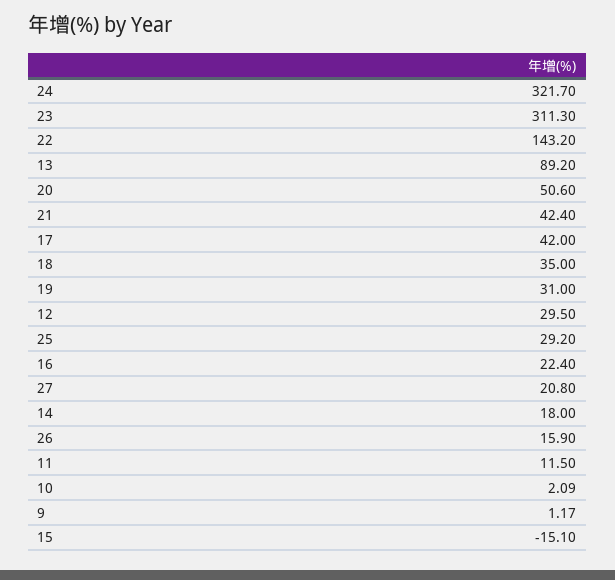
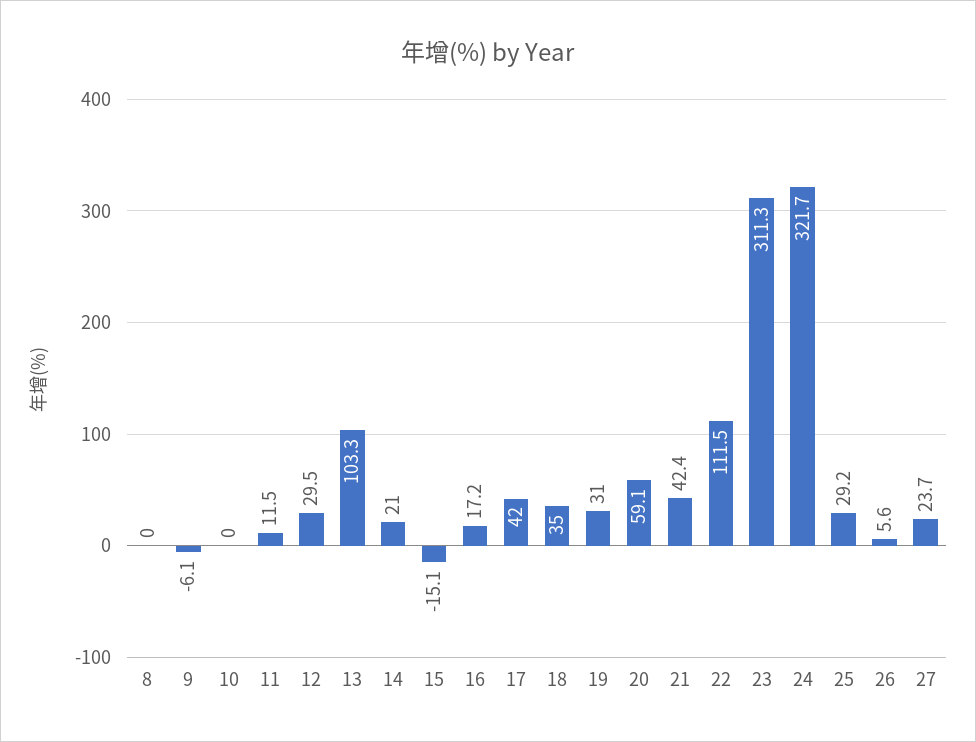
  {
    "24": 321.7,
    "23": 311.3,
-   "22": 143.2,
+   "22": 111.5,
-   "13": 89.2,
+   "13": 103.3,
-   "20": 50.6,
+   "20": 59.1,
    "21": 42.4,
    "17": 42,
    "18": 35,
    "19": 31,
    "12": 29.5,
    "25": 29.2,
-   "16": 22.4,
+   "16": 17.2,
-   "27": 20.8,
+   "27": 23.7,
-   "14": 18,
+   "14": 21,
-   "26": 15.9,
+   "26": 5.6,
    "11": 11.5,
-   "10": 2.09,
+   "10": 0,
-   "9": 1.17,
+   "9": -6.1,
-   "15": -15.1
+   "15": -15.1,
+   "8": 0
  }

